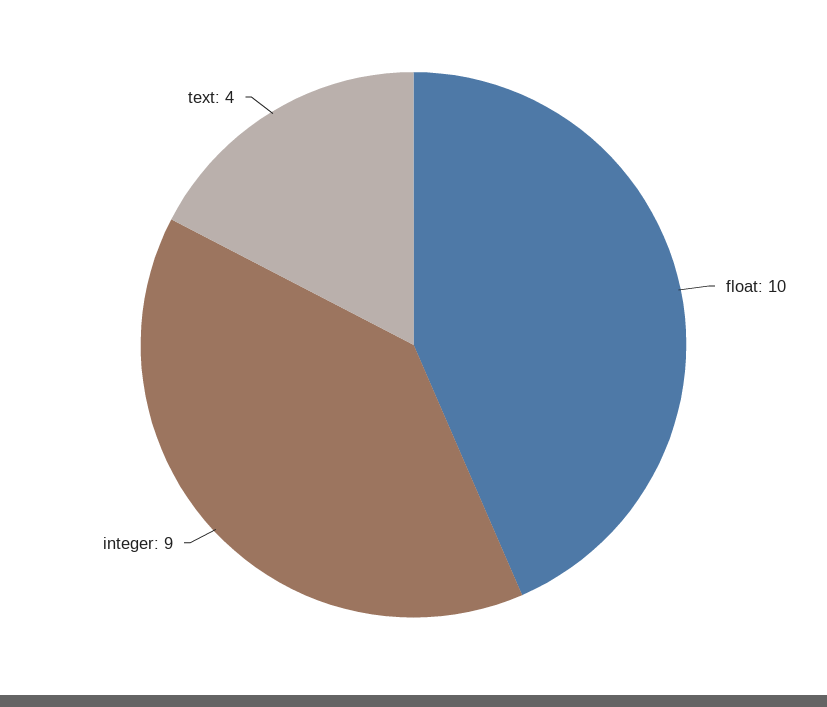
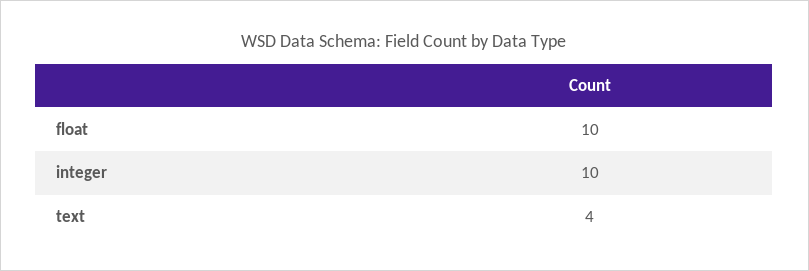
  {
    "float": 10,
-   "integer": 9,
+   "integer": 10,
    "text": 4
  }

